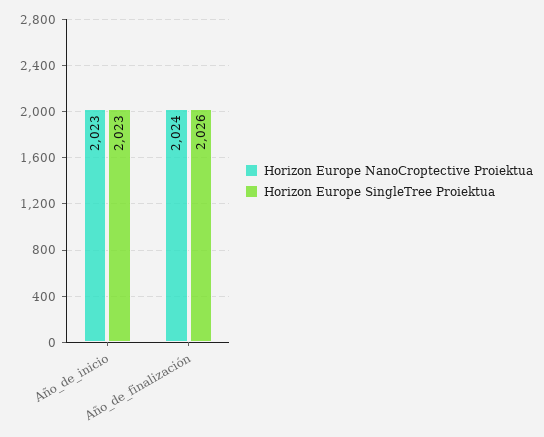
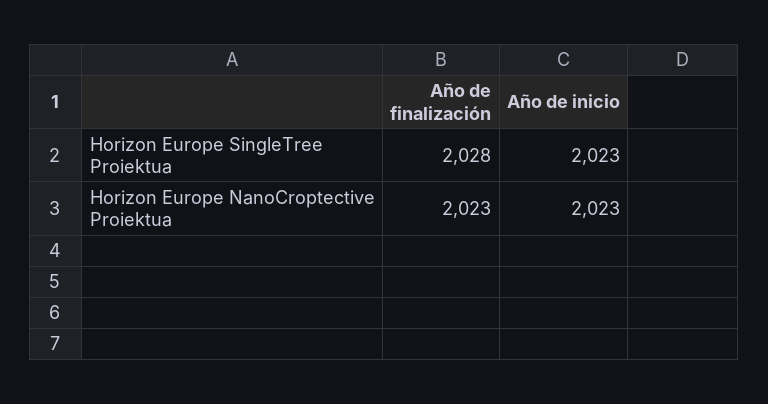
  {
    "Horizon Europe NanoCroptective Proiektua": {
      "Año_de_inicio": 2023,
-     "Año_de_finalización": 2024
+     "Año_de_finalización": 2023
    },
    "Horizon Europe SingleTree Proiektua": {
      "Año_de_inicio": 2023,
-     "Año_de_finalización": 2026
+     "Año_de_finalización": 2028
    }
  }

